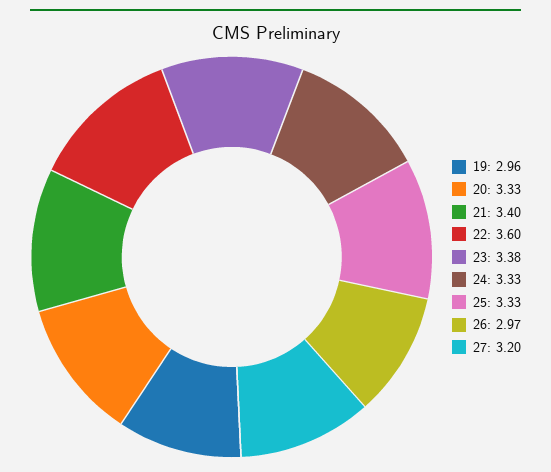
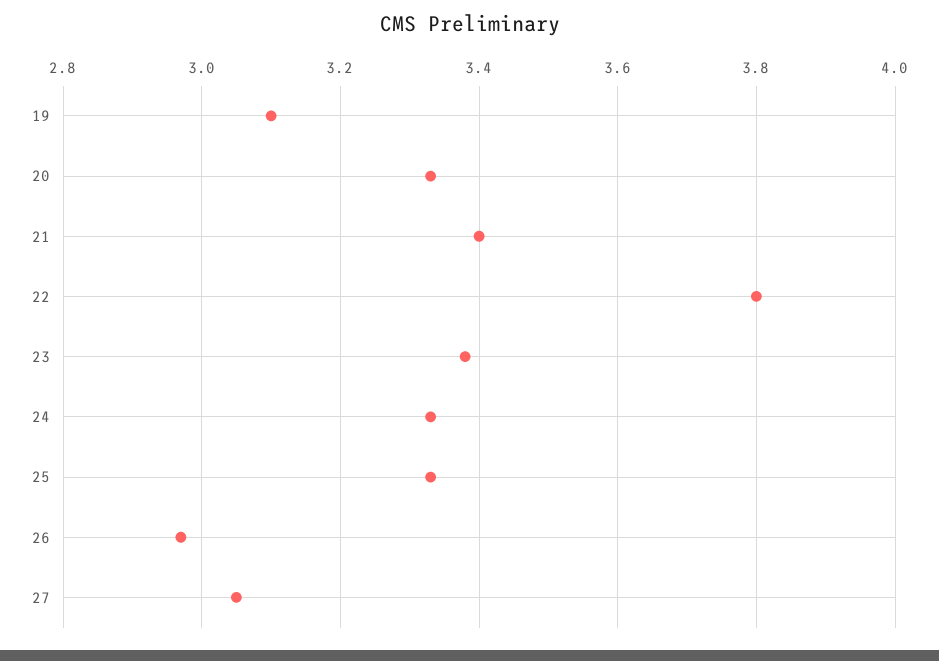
  {
-   "19": 2.96,
+   "19": 3.1,
    "20": 3.33,
    "21": 3.4,
-   "22": 3.6,
+   "22": 3.8,
    "23": 3.38,
    "24": 3.33,
    "25": 3.33,
    "26": 2.97,
-   "27": 3.2
+   "27": 3.05
  }

